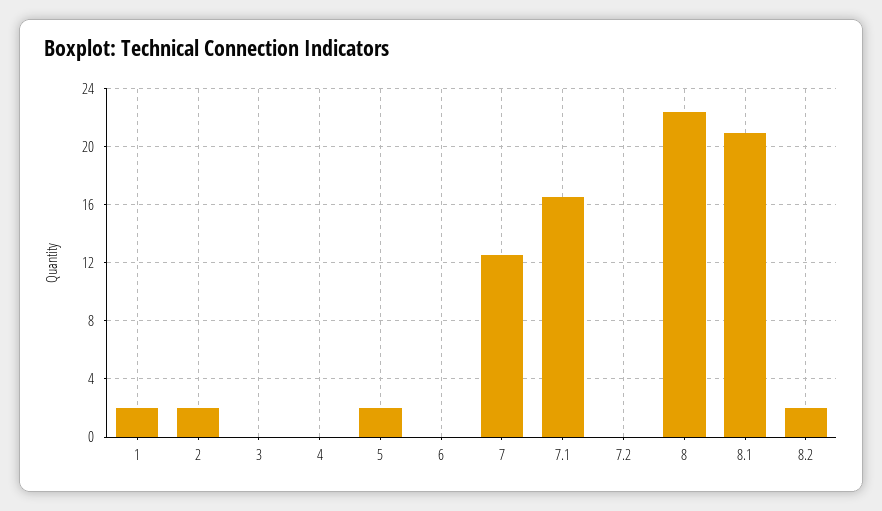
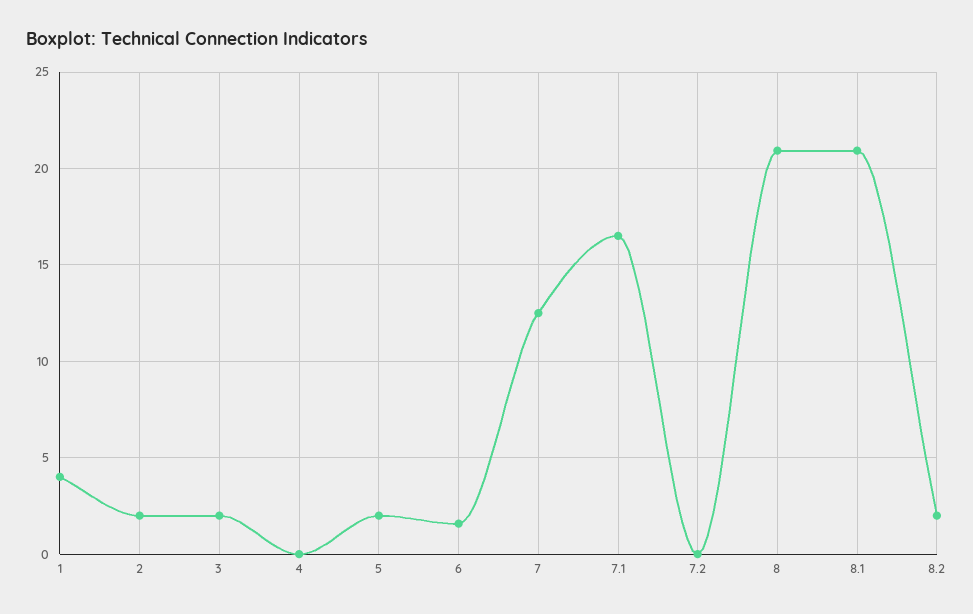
  {
-   "1": 2,
+   "1": 4,
    "2": 2,
-   "3": 0,
+   "3": 2,
    "4": 0,
    "5": 2,
-   "6": 0,
+   "6": 1.5,
    "7": 12.5,
    "7.1": 16.5,
    "7.2": 0,
-   "8": 22.5,
+   "8": 21,
    "8.1": 21,
    "8.2": 2
  }

